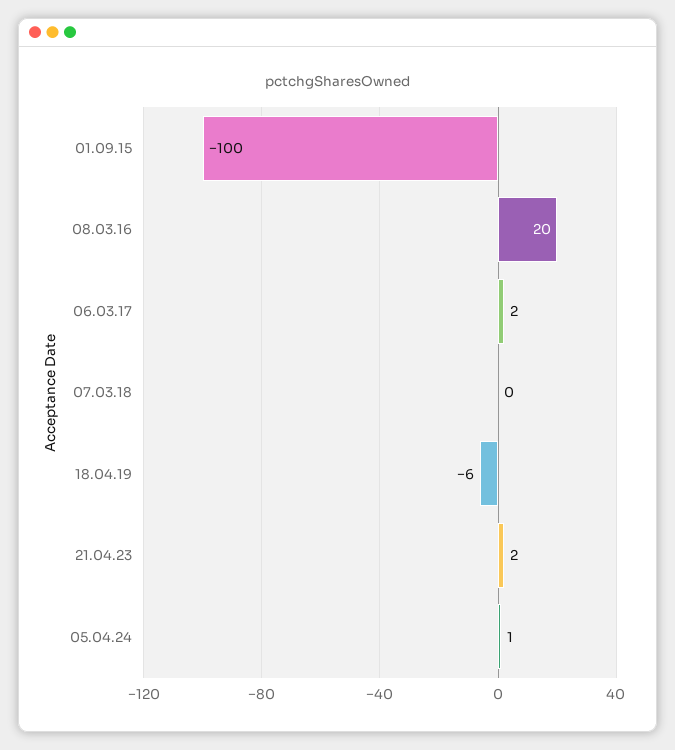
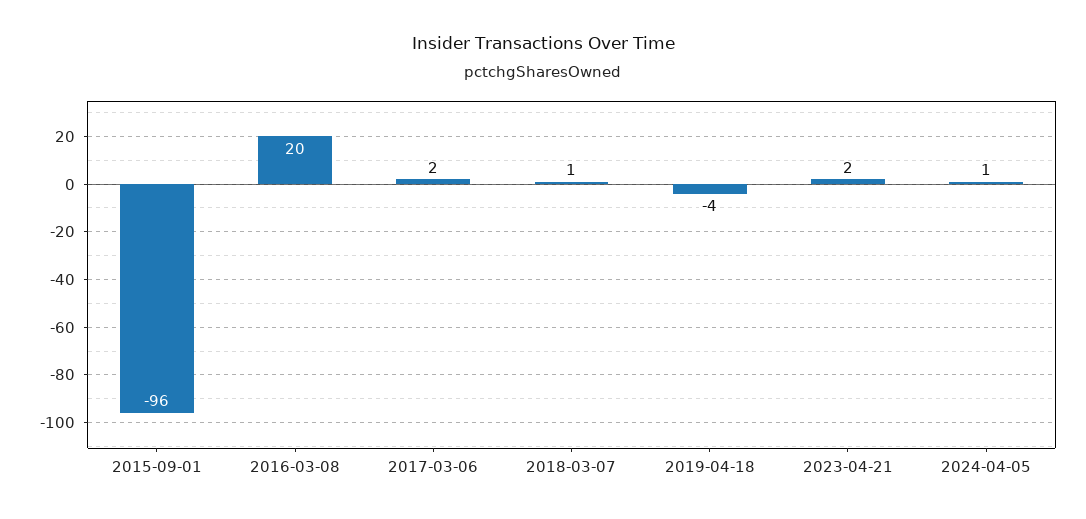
  {
-   "01.09.15": -100,
+   "01.09.15": -96,
    "08.03.16": 20,
    "06.03.17": 2,
-   "07.03.18": 0,
+   "07.03.18": 1,
-   "18.04.19": -6,
+   "18.04.19": -4,
    "21.04.23": 2,
    "05.04.24": 1
  }

